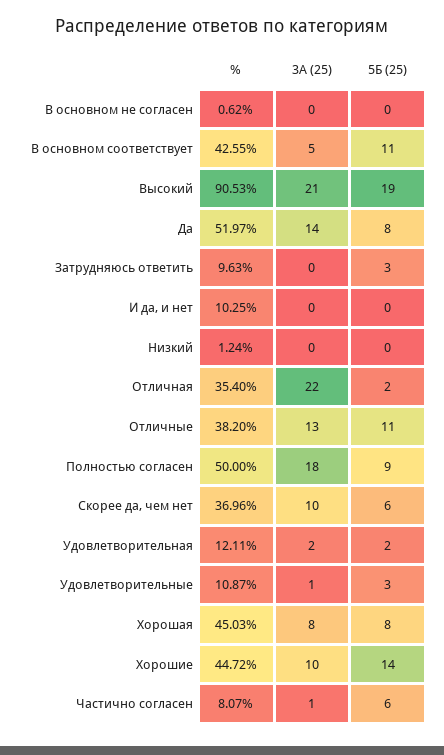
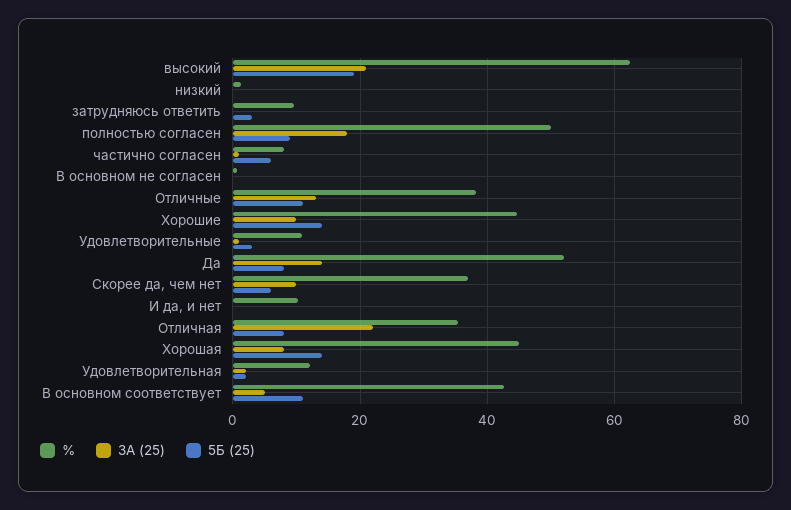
  {
    "%": {
      "В основном не согласен": 0.62,
      "В основном соответствует": 42.55,
-     "Высокий": 90.53,
+     "Высокий": 62,
      "Да": 51.97,
      "Затрудняюсь ответить": 9.63,
      "И да, и нет": 10.25,
      "Низкий": 1.24,
      "Отличная": 35.4,
      "Отличные": 38.2,
      "Полностью согласен": 50,
      "Скорее да, чем нет": 36.96,
      "Удовлетворительная": 12.11,
      "Удовлетворительные": 10.87,
      "Хорошая": 45.03,
      "Хорошие": 44.72,
      "Частично согласен": 8.07
    },
    "3А (25)": {
      "В основном не согласен": 0,
      "В основном соответствует": 5,
      "Высокий": 21,
      "Да": 14,
      "Затрудняюсь ответить": 0,
      "И да, и нет": 0,
      "Низкий": 0,
      "Отличная": 22,
      "Отличные": 13,
      "Полностью согласен": 18,
      "Скорее да, чем нет": 10,
      "Удовлетворительная": 2,
      "Удовлетворительные": 1,
      "Хорошая": 8,
      "Хорошие": 10,
      "Частично согласен": 1
    },
    "5Б (25)": {
      "В основном не согласен": 0,
      "В основном соответствует": 11,
      "Высокий": 19,
      "Да": 8,
      "Затрудняюсь ответить": 3,
      "И да, и нет": 0,
      "Низкий": 0,
-     "Отличная": 2,
+     "Отличная": 8,
      "Отличные": 11,
      "Полностью согласен": 9,
      "Скорее да, чем нет": 6,
      "Удовлетворительная": 2,
      "Удовлетворительные": 3,
-     "Хорошая": 8,
+     "Хорошая": 14,
      "Хорошие": 14,
      "Частично согласен": 6
    }
  }

